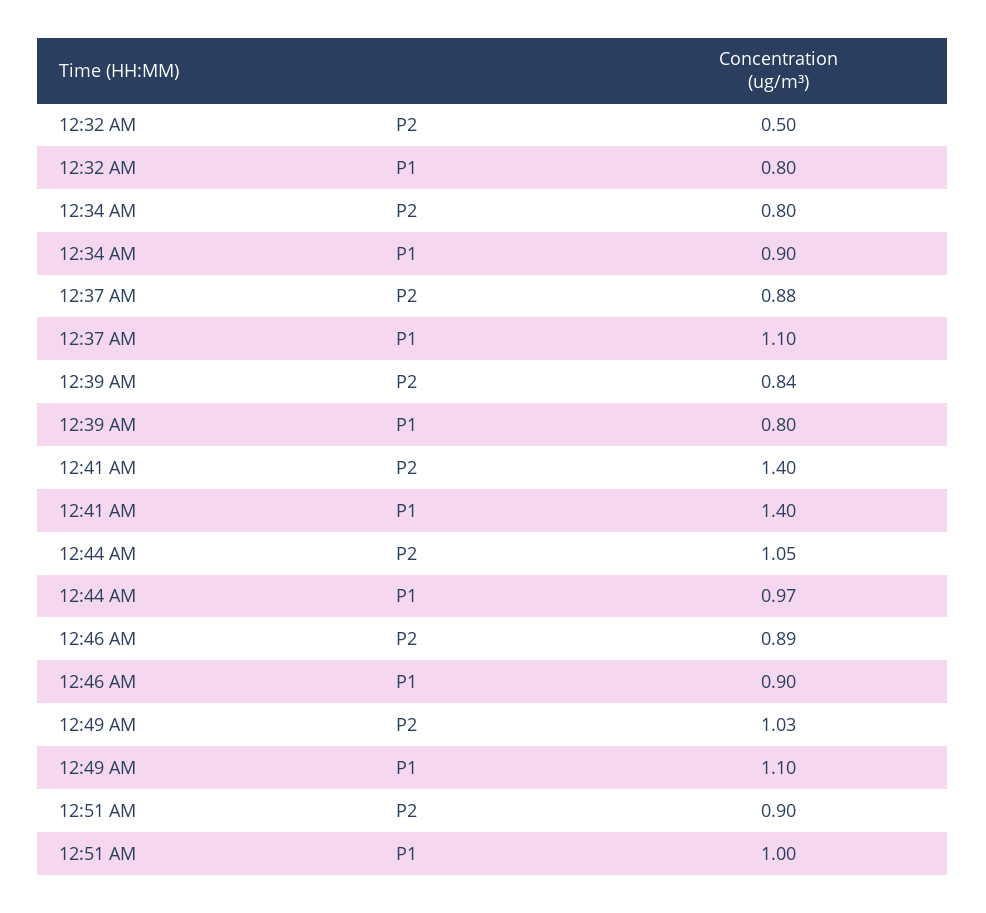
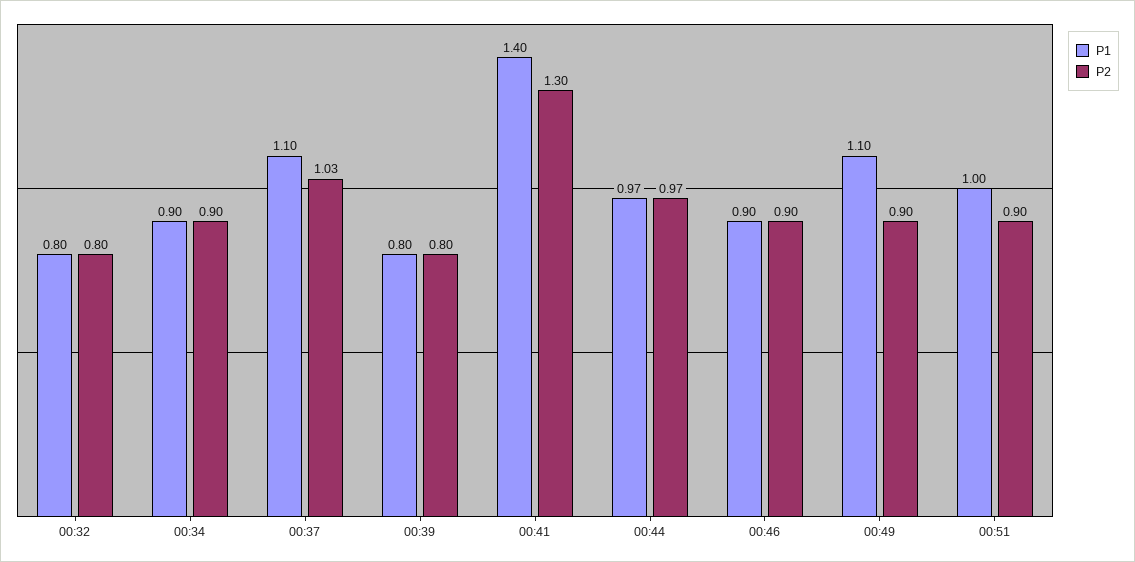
  {
    "P2": {
-     "12:32 AM": 0.5,
+     "12:32 AM": 0.8,
-     "12:34 AM": 0.8,
+     "12:34 AM": 0.9,
-     "12:37 AM": 0.88,
+     "12:37 AM": 1.03,
-     "12:39 AM": 0.84,
+     "12:39 AM": 0.8,
-     "12:41 AM": 1.4,
+     "12:41 AM": 1.3,
-     "12:44 AM": 1.05,
+     "12:44 AM": 0.97,
-     "12:46 AM": 0.89,
+     "12:46 AM": 0.9,
-     "12:49 AM": 1.03,
+     "12:49 AM": 0.9,
      "12:51 AM": 0.9
    },
    "P1": {
      "12:32 AM": 0.8,
      "12:34 AM": 0.9,
      "12:37 AM": 1.1,
      "12:39 AM": 0.8,
      "12:41 AM": 1.4,
      "12:44 AM": 0.97,
      "12:46 AM": 0.9,
      "12:49 AM": 1.1,
      "12:51 AM": 1
    }
  }

